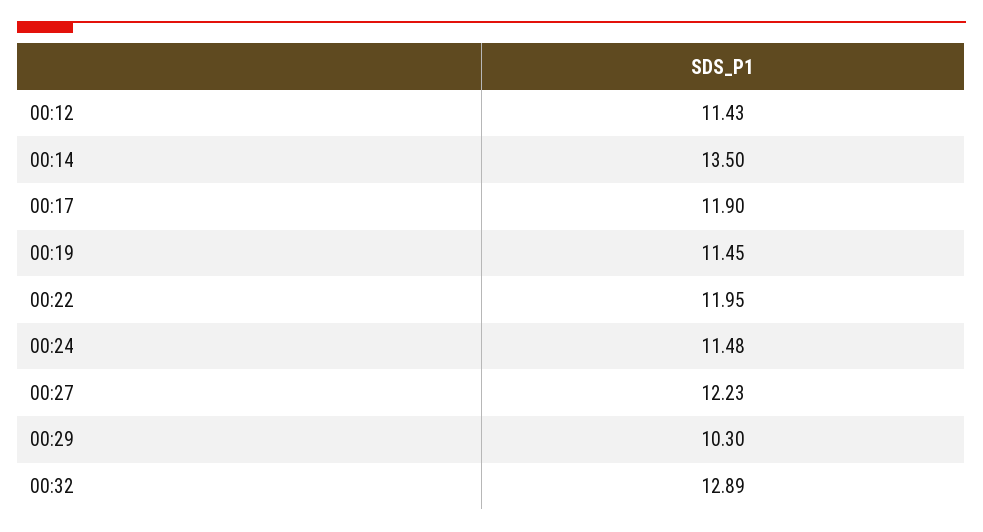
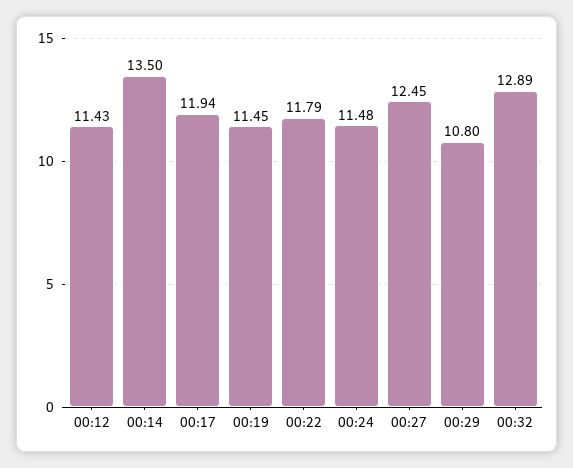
  {
    "00:12": 11.43,
    "00:14": 13.5,
-   "00:17": 11.9,
+   "00:17": 11.94,
    "00:19": 11.45,
-   "00:22": 11.95,
+   "00:22": 11.79,
    "00:24": 11.48,
-   "00:27": 12.23,
+   "00:27": 12.45,
-   "00:29": 10.3,
+   "00:29": 10.8,
    "00:32": 12.89
  }

